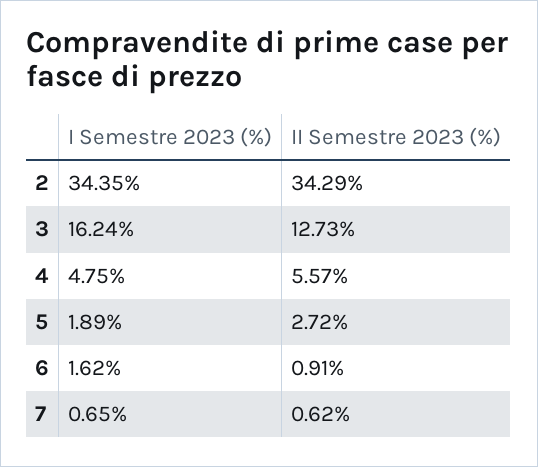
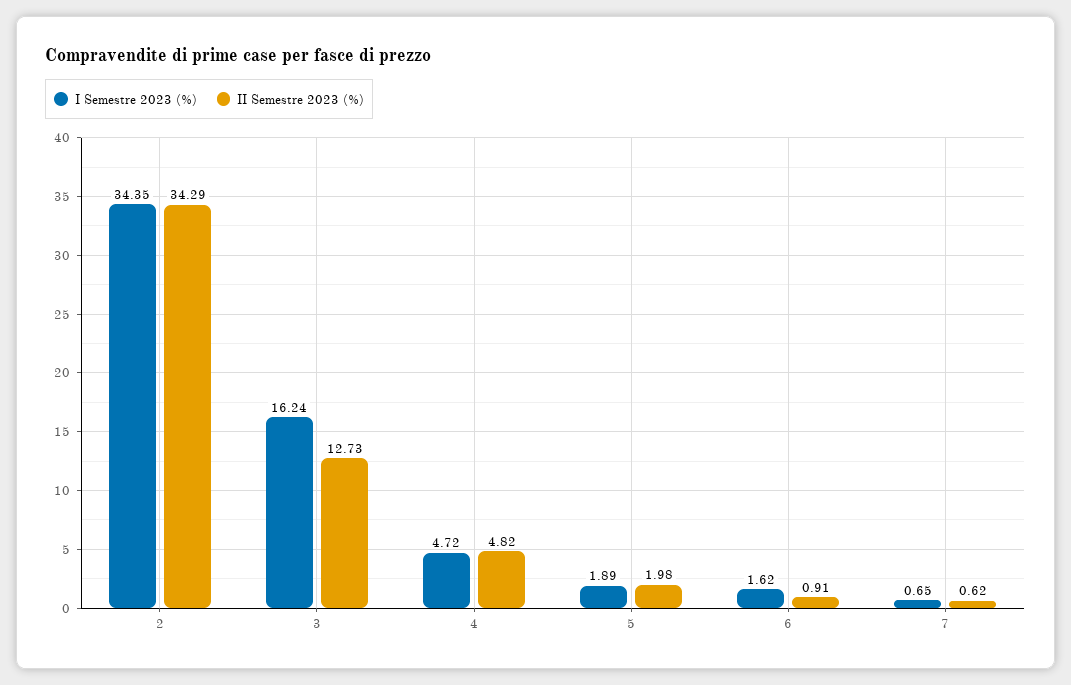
  {
    "I Semestre 2023 (%)": {
      "2": 34.35,
      "3": 16.24,
-     "4": 4.75,
+     "4": 4.72,
      "5": 1.89,
      "6": 1.62,
      "7": 0.65
    },
    "II Semestre 2023 (%)": {
      "2": 34.29,
      "3": 12.73,
-     "4": 5.57,
+     "4": 4.82,
-     "5": 2.72,
+     "5": 1.98,
      "6": 0.91,
      "7": 0.62
    }
  }

